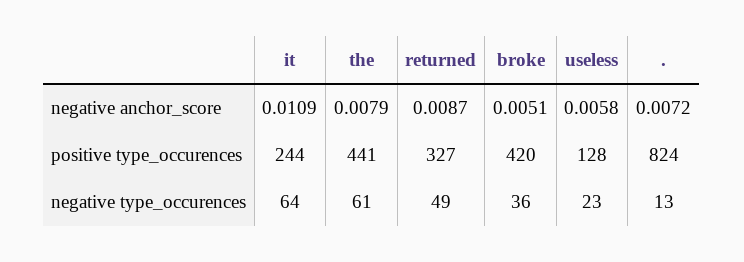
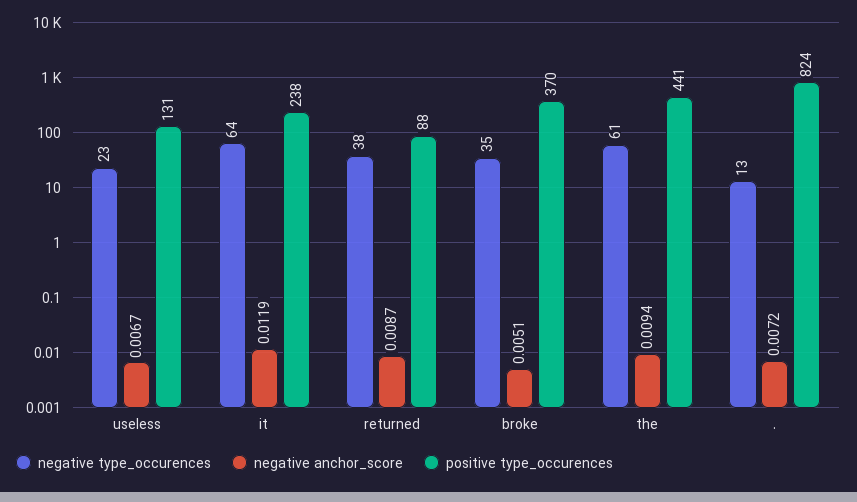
  {
    "negative anchor_score": {
-     "it": 0.0109,
+     "it": 0.0119,
-     "the": 0.0079,
+     "the": 0.0094,
      "returned": 0.0087,
      "broke": 0.0051,
-     "useless": 0.0058,
+     "useless": 0.0067,
      ".": 0.0072
    },
    "positive type_occurences": {
-     "it": 244,
+     "it": 238,
      "the": 441,
-     "returned": 327,
+     "returned": 88,
-     "broke": 420,
+     "broke": 370,
-     "useless": 128,
+     "useless": 131,
      ".": 824
    },
    "negative type_occurences": {
      "it": 64,
      "the": 61,
-     "returned": 49,
+     "returned": 38,
-     "broke": 36,
+     "broke": 35,
      "useless": 23,
      ".": 13
    }
  }

